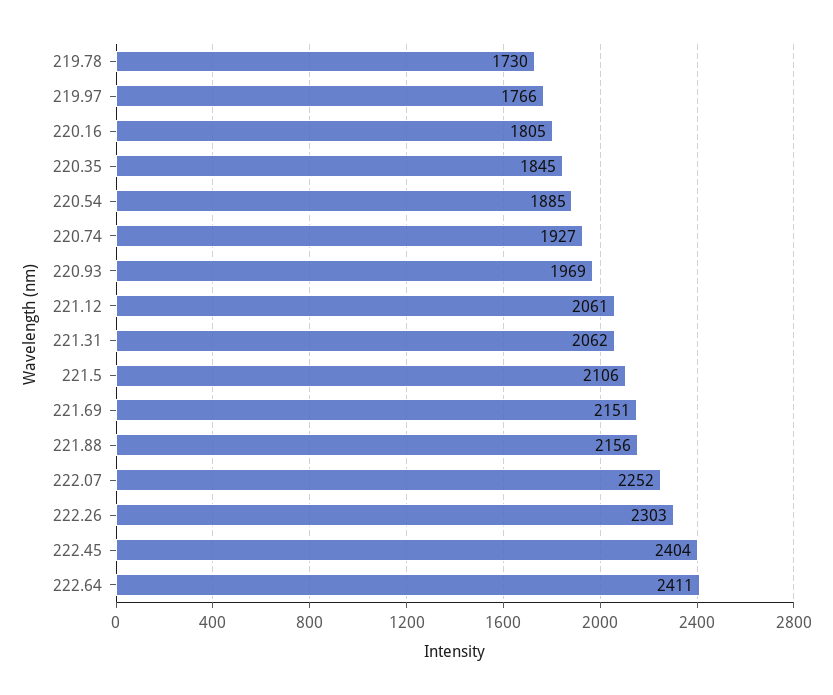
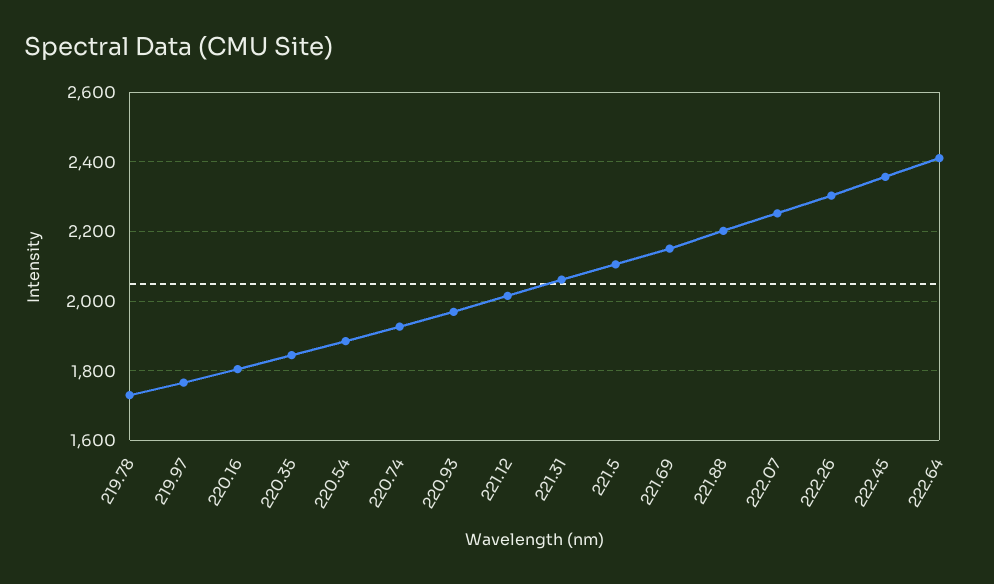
  {
    "219.78": 1730,
    "219.97": 1766,
    "220.16": 1805,
    "220.35": 1845,
    "220.54": 1885,
    "220.74": 1927,
    "220.93": 1969,
-   "221.12": 2061,
+   "221.12": 2020,
    "221.31": 2062,
    "221.5": 2106,
    "221.69": 2151,
-   "221.88": 2156,
+   "221.88": 2200,
    "222.07": 2252,
    "222.26": 2303,
-   "222.45": 2404,
+   "222.45": 2360,
    "222.64": 2411
  }

